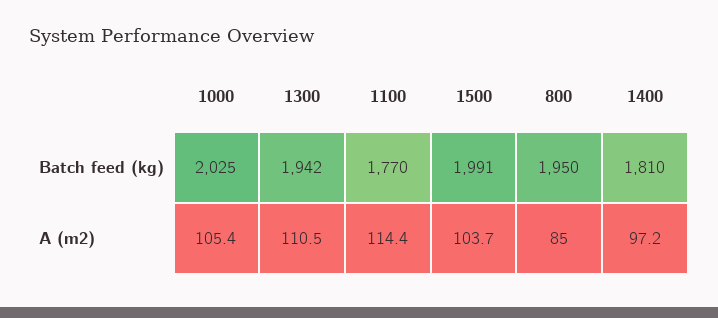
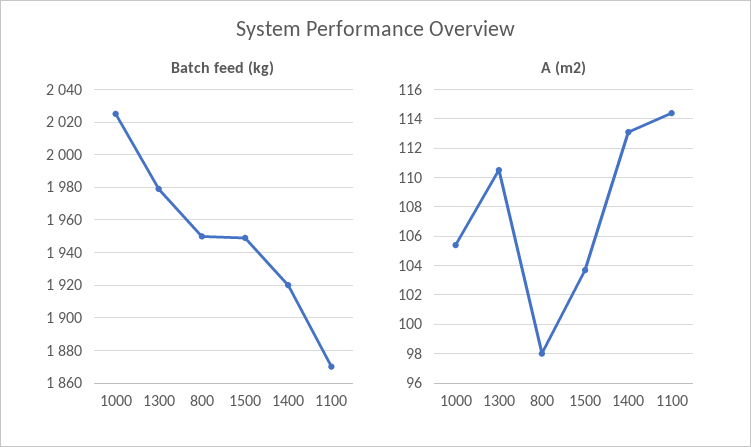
  {
    "Batch feed (kg)": {
      "1000": 2025,
-     "1300": 1942,
+     "1300": 1980,
-     "1100": 1770,
+     "1100": 1870,
-     "1500": 1991,
+     "1500": 1950,
      "800": 1950,
-     "1400": 1810
+     "1400": 1920
    },
    "A (m2)": {
      "1000": 105.4,
      "1300": 110.5,
      "1100": 114.4,
      "1500": 103.7,
-     "800": 85,
+     "800": 98,
-     "1400": 97.2
+     "1400": 113
    }
  }

